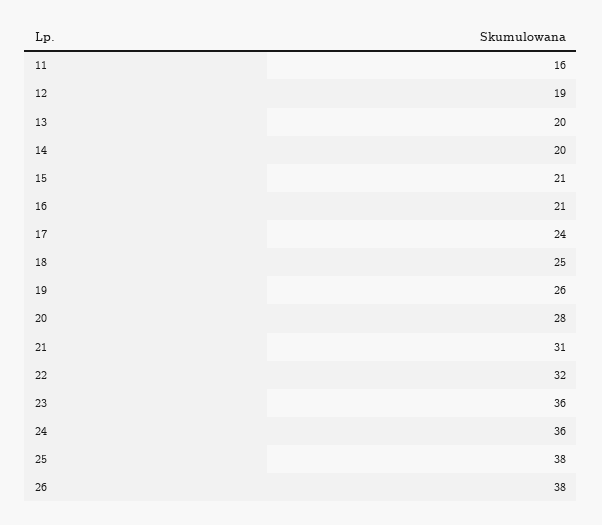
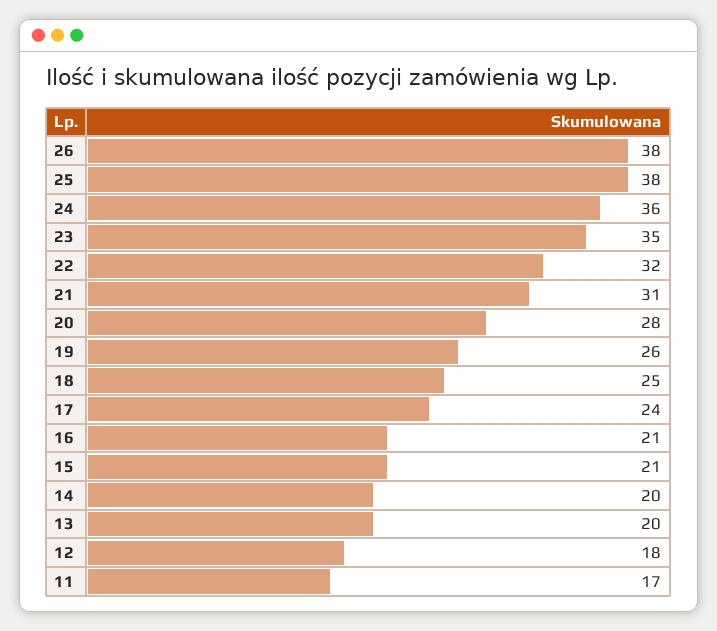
  {
-   "11": 16,
+   "11": 17,
-   "12": 19,
+   "12": 18,
    "13": 20,
    "14": 20,
    "15": 21,
    "16": 21,
    "17": 24,
    "18": 25,
    "19": 26,
    "20": 28,
    "21": 31,
    "22": 32,
-   "23": 36,
+   "23": 35,
    "24": 36,
    "25": 38,
    "26": 38
  }

